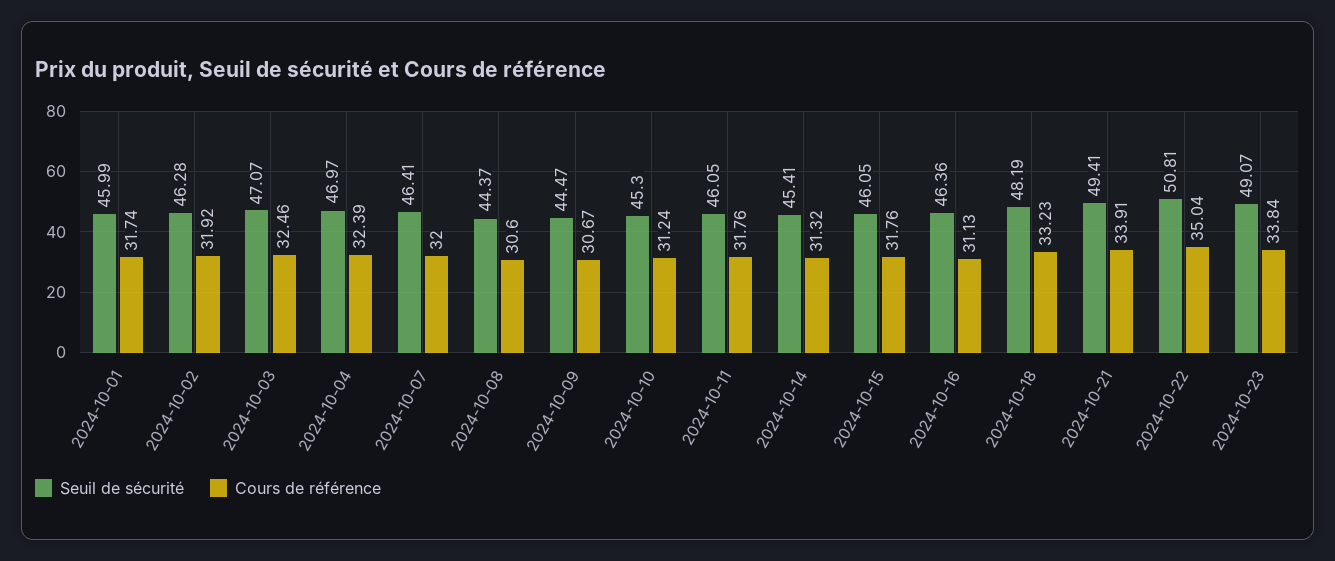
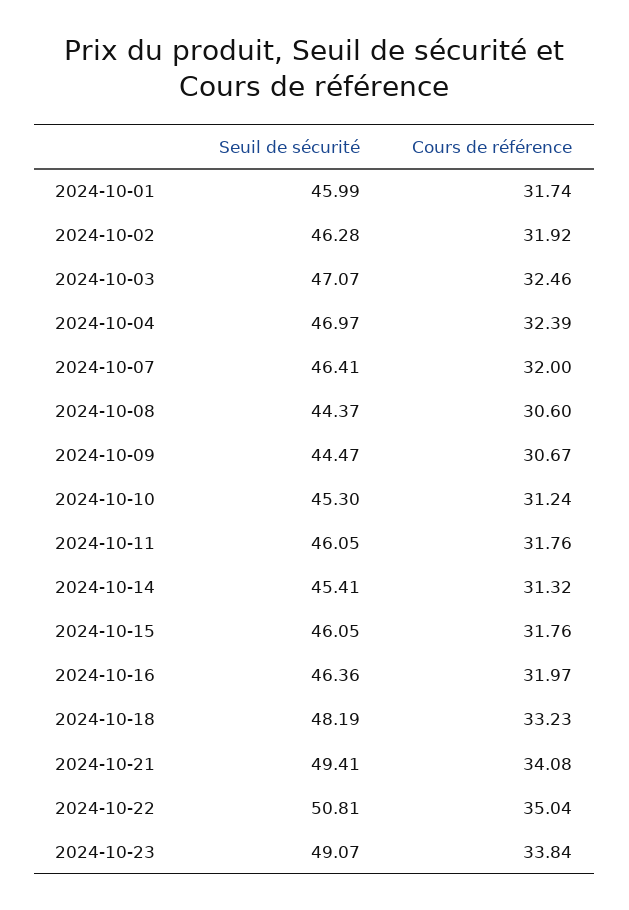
  {
    "Seuil de sécurité": {
      "2024-10-01": 45.99,
      "2024-10-02": 46.28,
      "2024-10-03": 47.07,
      "2024-10-04": 46.97,
      "2024-10-07": 46.41,
      "2024-10-08": 44.37,
      "2024-10-09": 44.47,
      "2024-10-10": 45.3,
      "2024-10-11": 46.05,
      "2024-10-14": 45.41,
      "2024-10-15": 46.05,
      "2024-10-16": 46.36,
      "2024-10-18": 48.19,
      "2024-10-21": 49.41,
      "2024-10-22": 50.81,
      "2024-10-23": 49.07
    },
    "Cours de référence": {
      "2024-10-01": 31.74,
      "2024-10-02": 31.92,
      "2024-10-03": 32.46,
      "2024-10-04": 32.39,
      "2024-10-07": 32,
      "2024-10-08": 30.6,
      "2024-10-09": 30.67,
      "2024-10-10": 31.24,
      "2024-10-11": 31.76,
      "2024-10-14": 31.32,
      "2024-10-15": 31.76,
-     "2024-10-16": 31.13,
+     "2024-10-16": 31.97,
      "2024-10-18": 33.23,
-     "2024-10-21": 33.91,
+     "2024-10-21": 34.08,
      "2024-10-22": 35.04,
      "2024-10-23": 33.84
    }
  }

